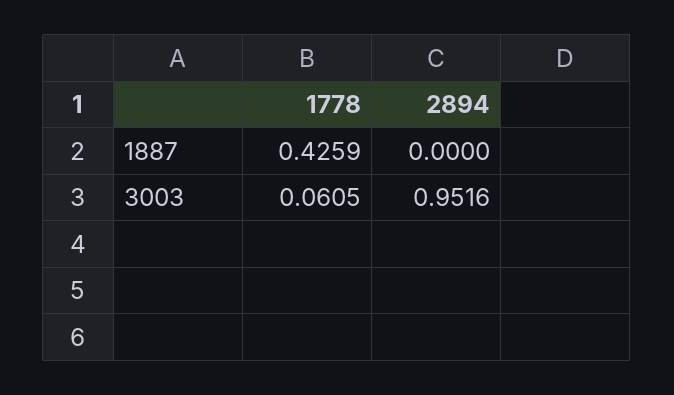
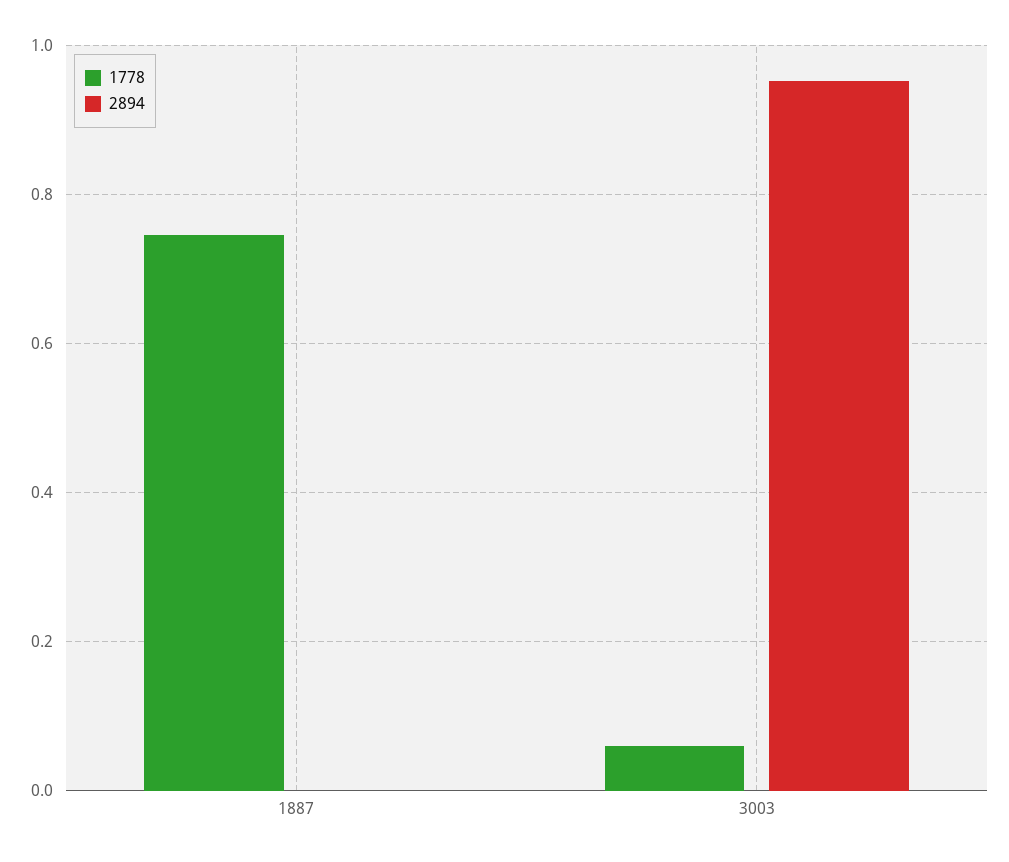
  {
    "1778": {
-     "1887": 0.4259,
+     "1887": 0.74,
      "3003": 0.0605
    },
    "2894": {
      "1887": 0,
      "3003": 0.9516
    }
  }

